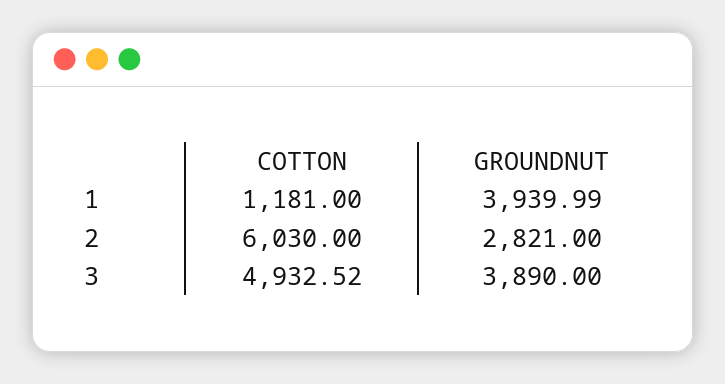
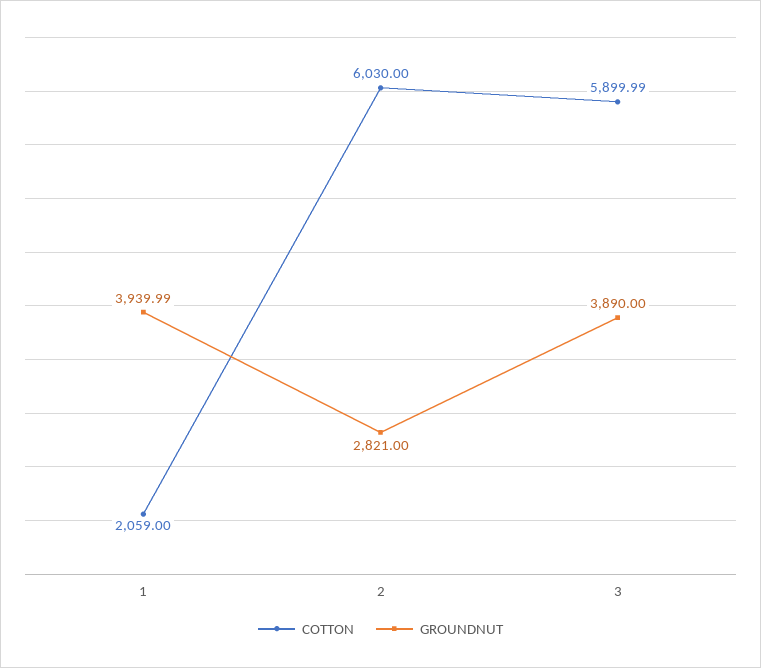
  {
    "COTTON": {
-     "1": 1181,
+     "1": 2059,
      "2": 6030,
-     "3": 4932.52
+     "3": 5899.99
    },
    "GROUNDNUT": {
      "1": 3939.99,
      "2": 2821,
      "3": 3890
    }
  }

